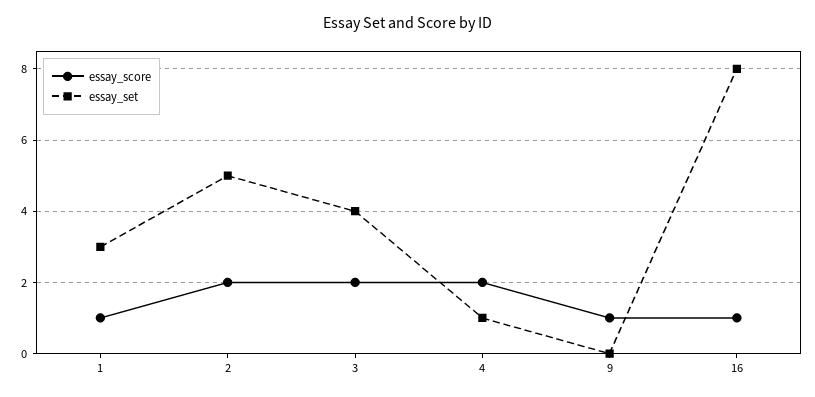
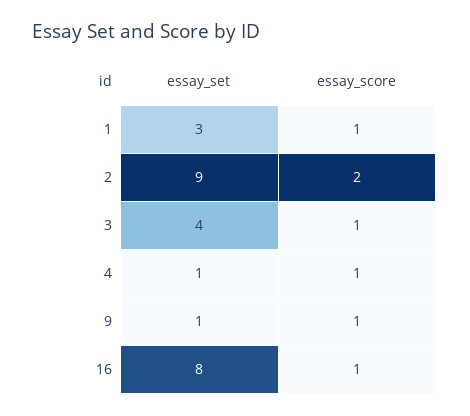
  {
    "essay_score": {
      "1": 1,
      "2": 2,
-     "3": 2,
+     "3": 1,
-     "4": 2,
+     "4": 1,
      "9": 1,
      "16": 1
    },
    "essay_set": {
      "1": 3,
-     "2": 5,
+     "2": 9,
      "3": 4,
      "4": 1,
-     "9": 0,
+     "9": 1,
      "16": 8
    }
  }

